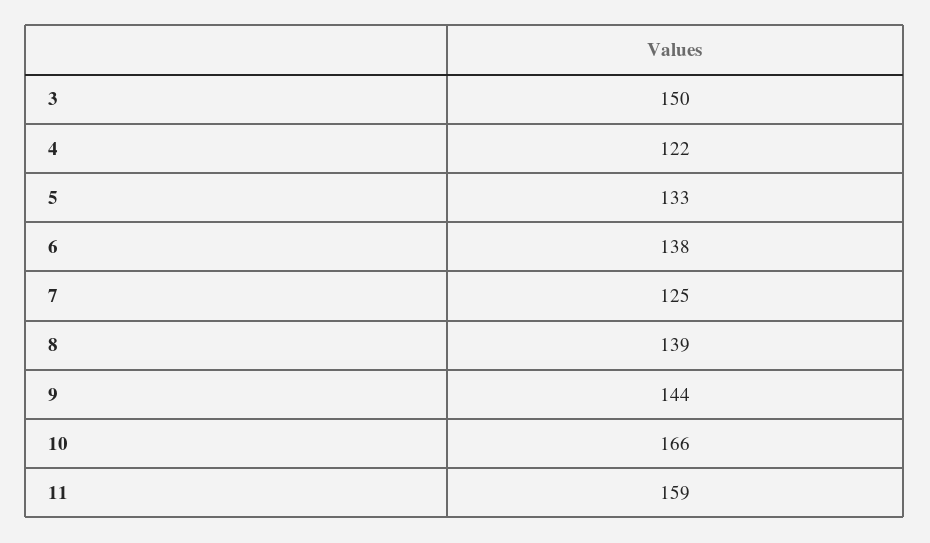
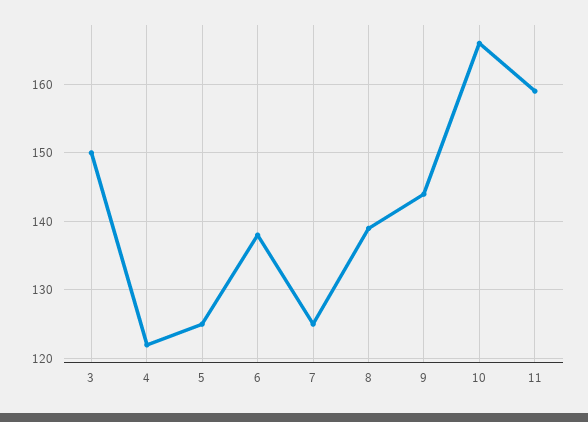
  {
    "3": 150,
    "4": 122,
-   "5": 133,
+   "5": 125,
    "6": 138,
    "7": 125,
    "8": 139,
    "9": 144,
    "10": 166,
    "11": 159
  }

